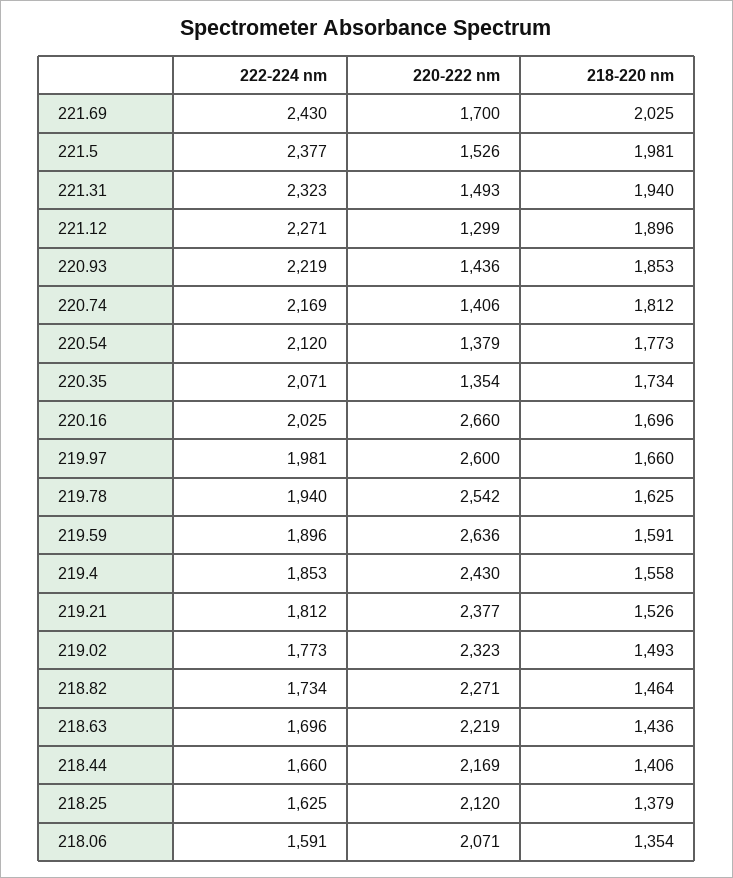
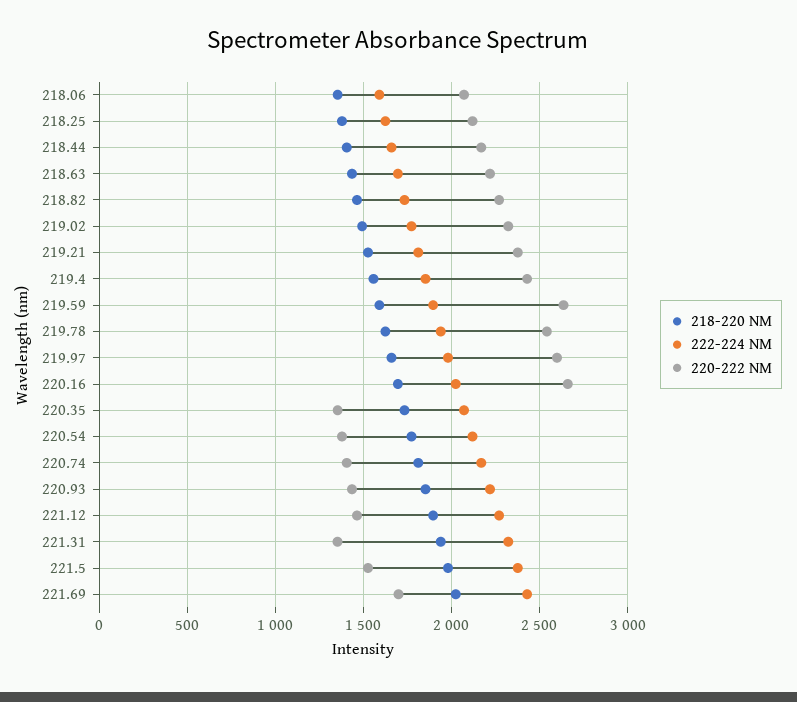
  {
    "222-224 nm": {
      "221.69": 2430,
      "221.5": 2377,
      "221.31": 2323,
      "221.12": 2271,
      "220.93": 2219,
      "220.74": 2169,
      "220.54": 2120,
      "220.35": 2071,
      "220.16": 2025,
      "219.97": 1981,
      "219.78": 1940,
      "219.59": 1896,
      "219.4": 1853,
      "219.21": 1812,
      "219.02": 1773,
      "218.82": 1734,
      "218.63": 1696,
      "218.44": 1660,
      "218.25": 1625,
      "218.06": 1591
    },
    "220-222 nm": {
      "221.69": 1700,
      "221.5": 1526,
-     "221.31": 1493,
+     "221.31": 1350,
-     "221.12": 1299,
+     "221.12": 1450,
      "220.93": 1436,
      "220.74": 1406,
      "220.54": 1379,
      "220.35": 1354,
      "220.16": 2660,
      "219.97": 2600,
      "219.78": 2542,
      "219.59": 2636,
      "219.4": 2430,
      "219.21": 2377,
      "219.02": 2323,
      "218.82": 2271,
      "218.63": 2219,
      "218.44": 2169,
      "218.25": 2120,
      "218.06": 2071
    },
    "218-220 nm": {
      "221.69": 2025,
      "221.5": 1981,
      "221.31": 1940,
      "221.12": 1896,
      "220.93": 1853,
      "220.74": 1812,
      "220.54": 1773,
      "220.35": 1734,
      "220.16": 1696,
      "219.97": 1660,
      "219.78": 1625,
      "219.59": 1591,
      "219.4": 1558,
      "219.21": 1526,
      "219.02": 1493,
      "218.82": 1464,
      "218.63": 1436,
      "218.44": 1406,
      "218.25": 1379,
      "218.06": 1354
    }
  }

